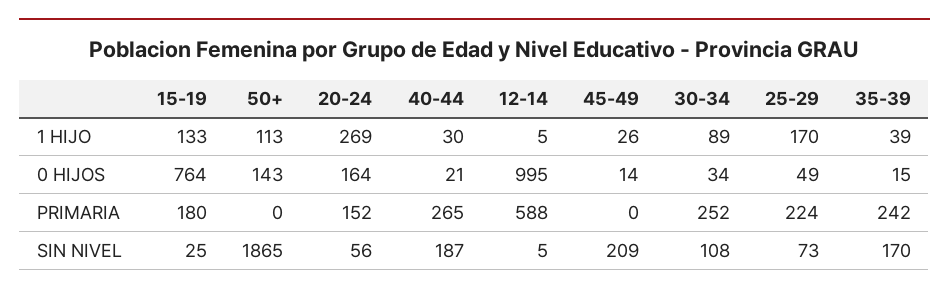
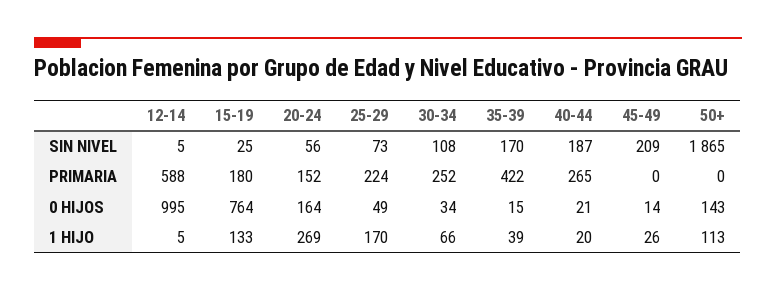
  {
    "15-19": {
      "1 HIJO": 133,
      "0 HIJOS": 764,
      "PRIMARIA": 180,
      "SIN NIVEL": 25
    },
    "50+": {
      "1 HIJO": 113,
      "0 HIJOS": 143,
      "PRIMARIA": 0,
      "SIN NIVEL": 1865
    },
    "20-24": {
      "1 HIJO": 269,
      "0 HIJOS": 164,
      "PRIMARIA": 152,
      "SIN NIVEL": 56
    },
    "40-44": {
-     "1 HIJO": 30,
+     "1 HIJO": 20,
      "0 HIJOS": 21,
      "PRIMARIA": 265,
      "SIN NIVEL": 187
    },
    "12-14": {
      "1 HIJO": 5,
      "0 HIJOS": 995,
      "PRIMARIA": 588,
      "SIN NIVEL": 5
    },
    "45-49": {
      "1 HIJO": 26,
      "0 HIJOS": 14,
      "PRIMARIA": 0,
      "SIN NIVEL": 209
    },
    "30-34": {
-     "1 HIJO": 89,
+     "1 HIJO": 66,
      "0 HIJOS": 34,
      "PRIMARIA": 252,
      "SIN NIVEL": 108
    },
    "25-29": {
      "1 HIJO": 170,
      "0 HIJOS": 49,
      "PRIMARIA": 224,
      "SIN NIVEL": 73
    },
    "35-39": {
      "1 HIJO": 39,
      "0 HIJOS": 15,
-     "PRIMARIA": 242,
+     "PRIMARIA": 422,
      "SIN NIVEL": 170
    }
  }

